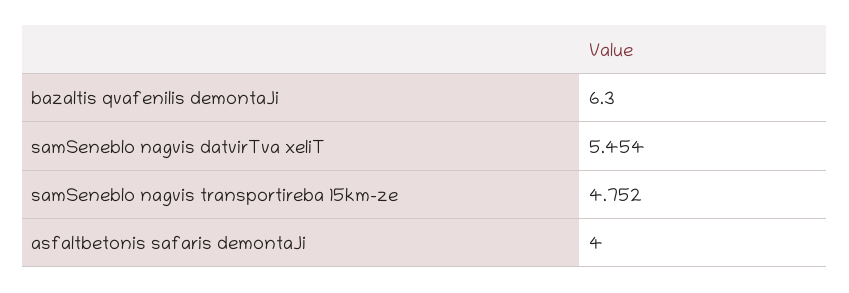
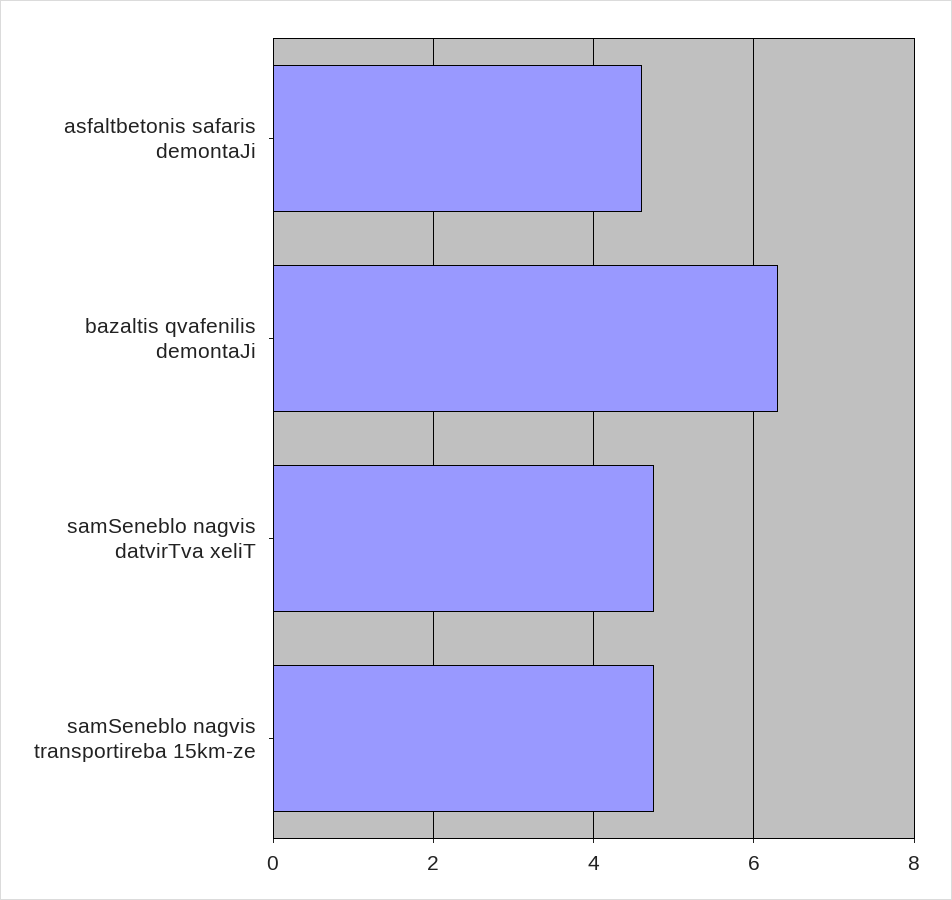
  {
    "bazaltis qvafenilis demontaJi": 6.3,
-   "samSeneblo nagvis datvirTva xeliT": 5.454,
+   "samSeneblo nagvis datvirTva xeliT": 4.8,
    "samSeneblo nagvis transportireba 15km-ze": 4.752,
-   "asfaltbetonis safaris demontaJi": 4
+   "asfaltbetonis safaris demontaJi": 4.6
  }

